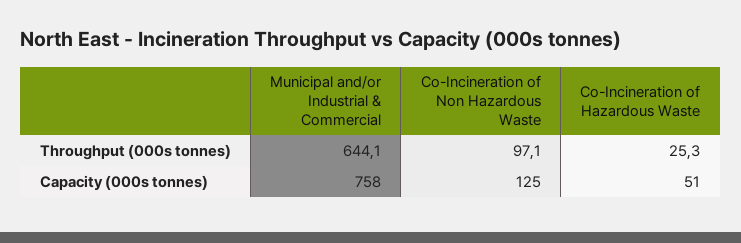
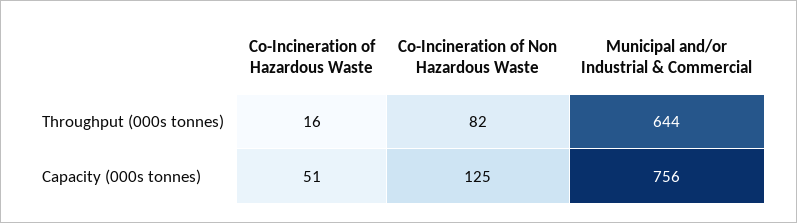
  {
    "Municipal and/or Industrial & Commercial": {
      "Throughput (000s tonnes)": 644.1,
-     "Capacity (000s tonnes)": 758
+     "Capacity (000s tonnes)": 756
    },
    "Co-Incineration of Non Hazardous Waste": {
-     "Throughput (000s tonnes)": 97.1,
+     "Throughput (000s tonnes)": 82,
      "Capacity (000s tonnes)": 125
    },
    "Co-Incineration of Hazardous Waste": {
-     "Throughput (000s tonnes)": 25.3,
+     "Throughput (000s tonnes)": 16,
      "Capacity (000s tonnes)": 51
    }
  }

